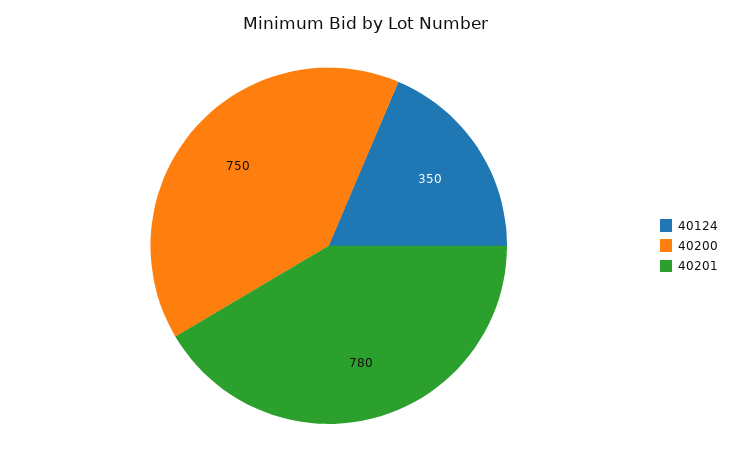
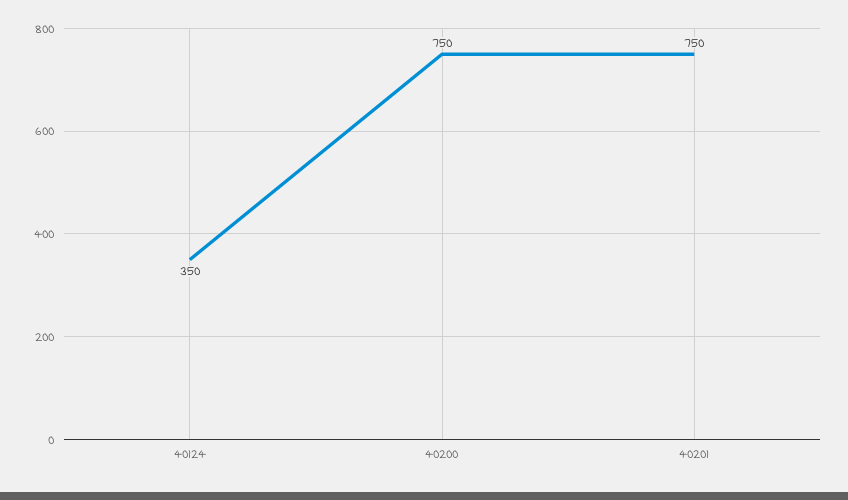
  {
    "40124": 350,
    "40200": 750,
-   "40201": 780
+   "40201": 750
  }

